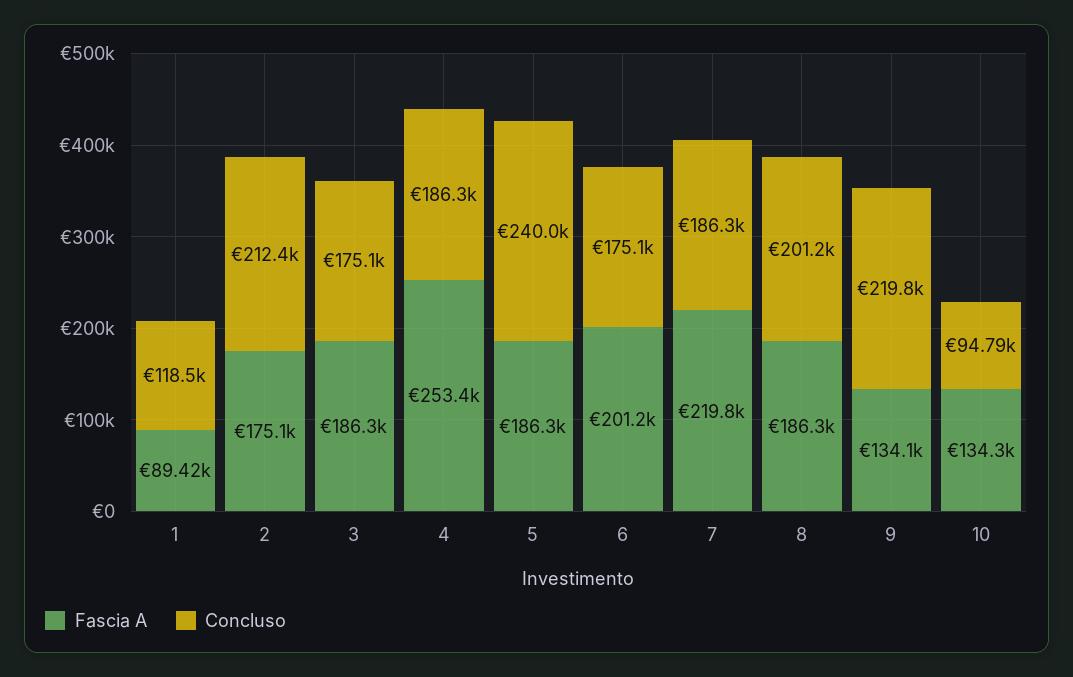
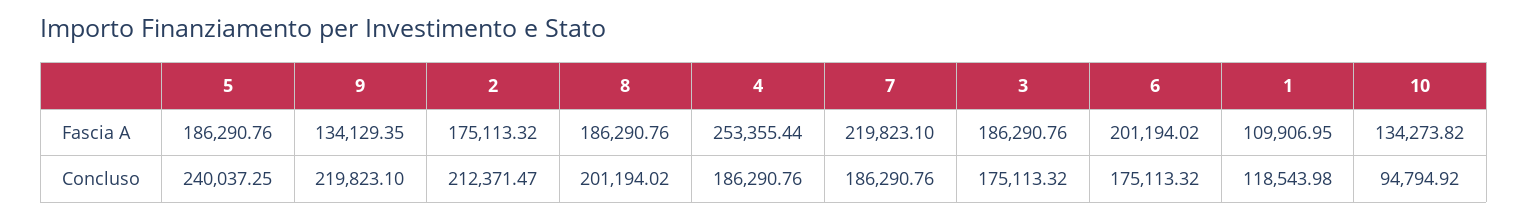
  {
    "Fascia A": {
-     "1": 89420,
+     "1": 109906.95,
      "2": 175113.32,
      "3": 186290.76,
      "4": 253355.44,
      "5": 186290.76,
      "6": 201194.02,
      "7": 219823.1,
      "8": 186290.76,
      "9": 134129.35,
      "10": 134273.82
    },
    "Concluso": {
      "1": 118543.98,
      "2": 212371.47,
      "3": 175113.32,
      "4": 186290.76,
      "5": 240037.25,
      "6": 175113.32,
      "7": 186290.76,
      "8": 201194.02,
      "9": 219823.1,
      "10": 94794.92
    }
  }

